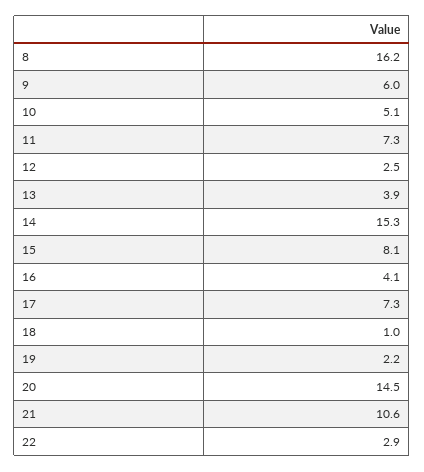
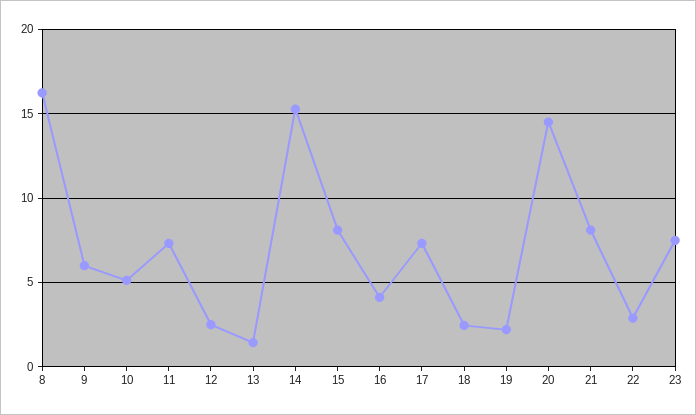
  {
    "8": 16.2,
    "9": 6,
    "10": 5.1,
    "11": 7.3,
    "12": 2.5,
-   "13": 3.9,
+   "13": 1.5,
    "14": 15.3,
    "15": 8.1,
    "16": 4.1,
    "17": 7.3,
-   "18": 1,
+   "18": 2.5,
    "19": 2.2,
    "20": 14.5,
-   "21": 10.6,
+   "21": 8,
-   "22": 2.9
+   "22": 2.9,
+   "23": 7.5
  }

